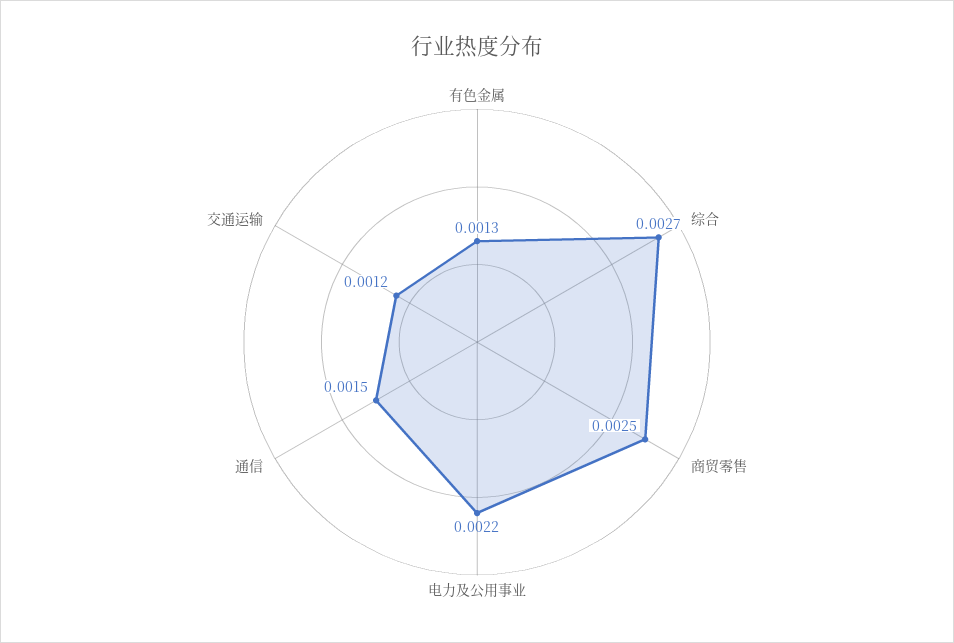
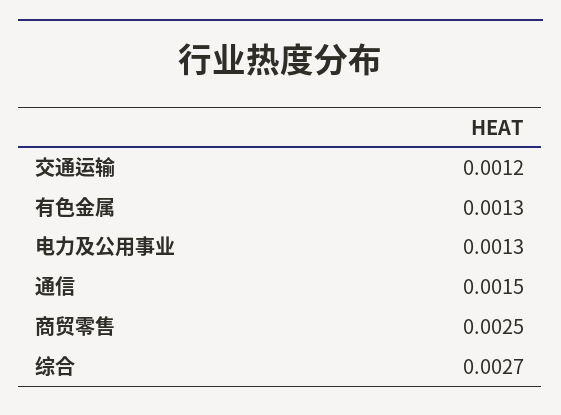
  {
    "有色金属": 0.0013,
    "综合": 0.0027,
    "商贸零售": 0.0025,
-   "电力及公用事业": 0.0022,
+   "电力及公用事业": 0.0013,
    "通信": 0.0015,
    "交通运输": 0.0012
  }

